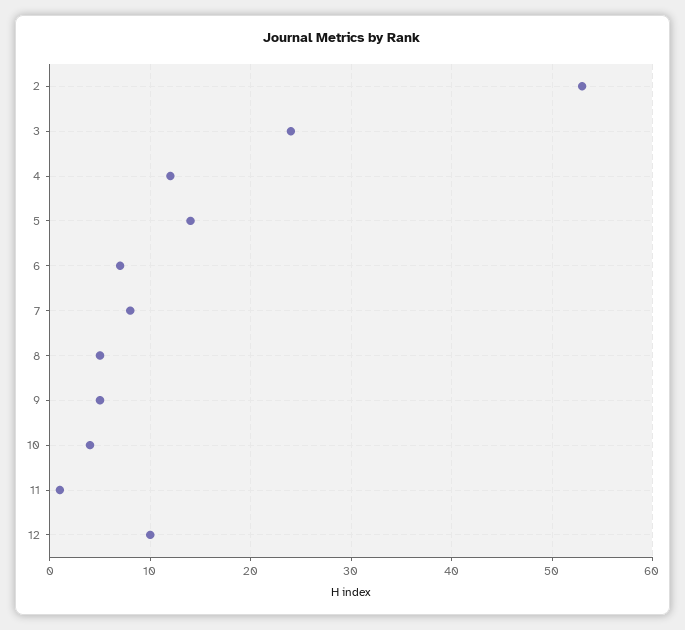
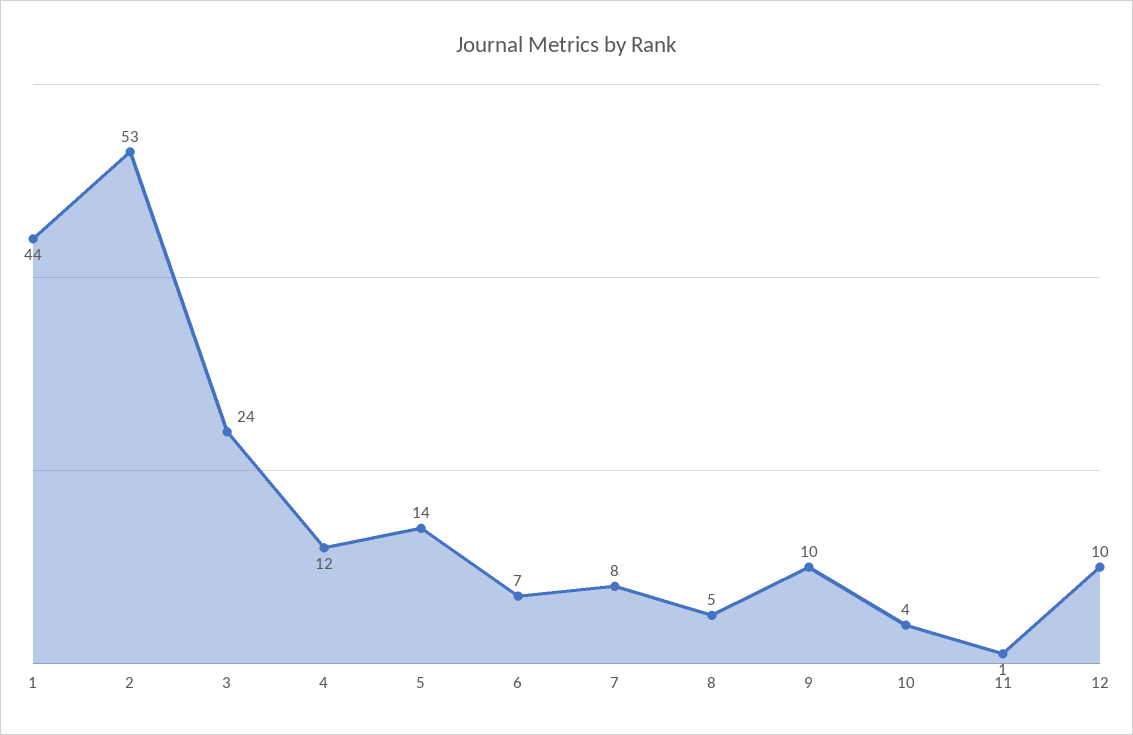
  {
    "2": 53,
    "3": 24,
    "4": 12,
    "5": 14,
    "6": 7,
    "7": 8,
    "8": 5,
-   "9": 5,
+   "9": 10,
    "10": 4,
    "11": 1,
-   "12": 10
+   "12": 10,
+   "1": 44
  }

